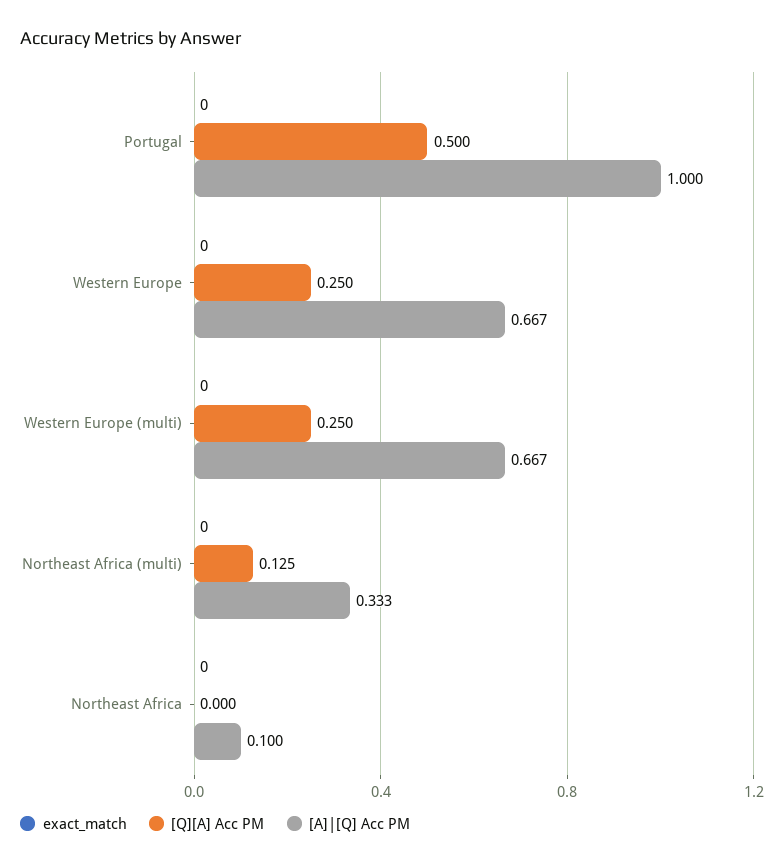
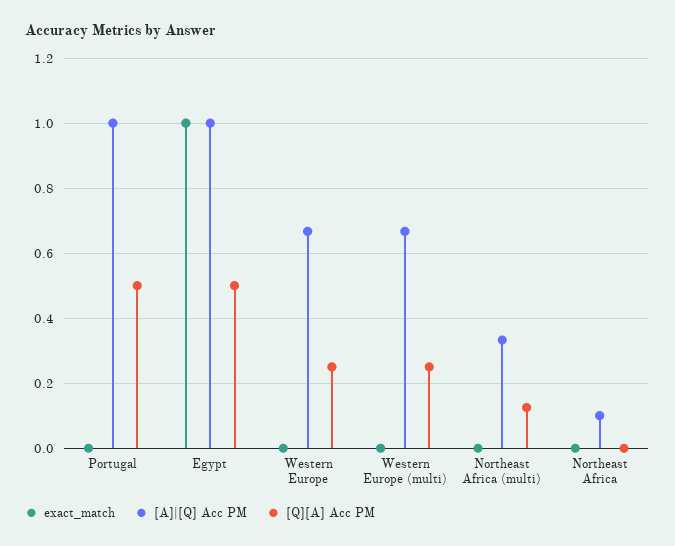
  {
    "exact_match": {
      "Portugal": 0,
      "Western Europe": 0,
      "Western Europe (multi)": 0,
      "Northeast Africa (multi)": 0,
-     "Northeast Africa": 0
+     "Northeast Africa": 0,
+     "Egypt": 1
    },
    "[Q][A] Acc PM": {
      "Portugal": 0.5,
      "Western Europe": 0.25,
      "Western Europe (multi)": 0.25,
      "Northeast Africa (multi)": 0.125,
-     "Northeast Africa": 0
+     "Northeast Africa": 0,
+     "Egypt": 0.5
    },
    "[A]|[Q] Acc PM": {
      "Portugal": 1,
      "Western Europe": 0.667,
      "Western Europe (multi)": 0.667,
      "Northeast Africa (multi)": 0.333,
-     "Northeast Africa": 0.1
+     "Northeast Africa": 0.1,
+     "Egypt": 1
    }
  }

